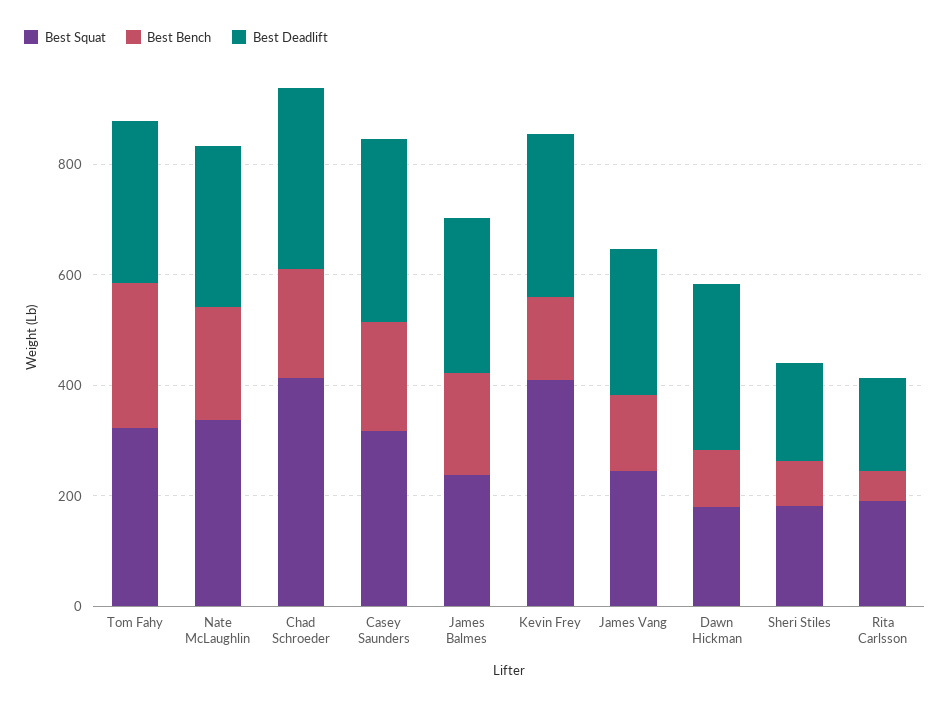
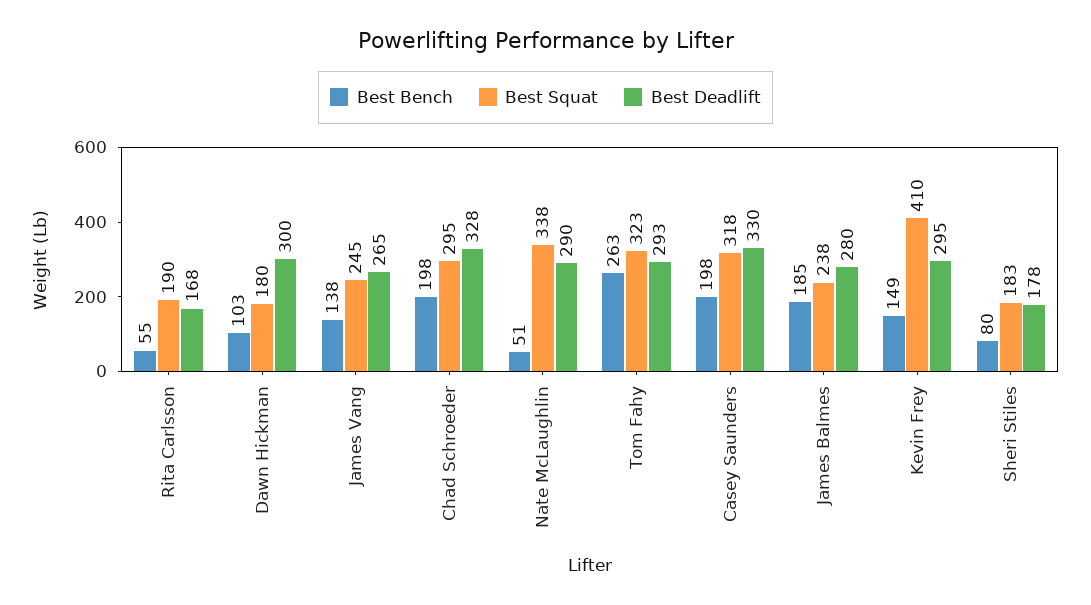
  {
    "Best Squat": {
      "Tom Fahy": 323,
      "Nate McLaughlin": 338,
-     "Chad Schroeder": 400,
+     "Chad Schroeder": 295,
      "Casey Saunders": 318,
      "James Balmes": 238,
      "Kevin Frey": 410,
      "James Vang": 245,
      "Dawn Hickman": 180,
      "Sheri Stiles": 183,
      "Rita Carlsson": 190
    },
    "Best Bench": {
      "Tom Fahy": 263,
-     "Nate McLaughlin": 200,
+     "Nate McLaughlin": 51,
      "Chad Schroeder": 198,
      "Casey Saunders": 198,
      "James Balmes": 185,
      "Kevin Frey": 149,
      "James Vang": 138,
      "Dawn Hickman": 103,
      "Sheri Stiles": 80,
      "Rita Carlsson": 55
    },
    "Best Deadlift": {
      "Tom Fahy": 293,
      "Nate McLaughlin": 290,
      "Chad Schroeder": 328,
      "Casey Saunders": 330,
      "James Balmes": 280,
      "Kevin Frey": 295,
      "James Vang": 265,
      "Dawn Hickman": 300,
      "Sheri Stiles": 178,
      "Rita Carlsson": 168
    }
  }

